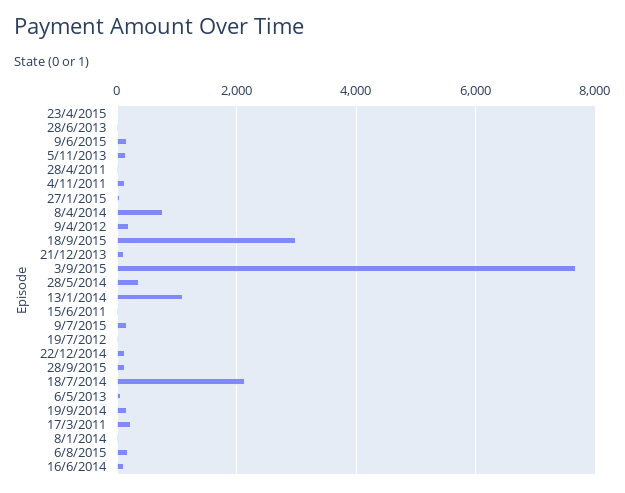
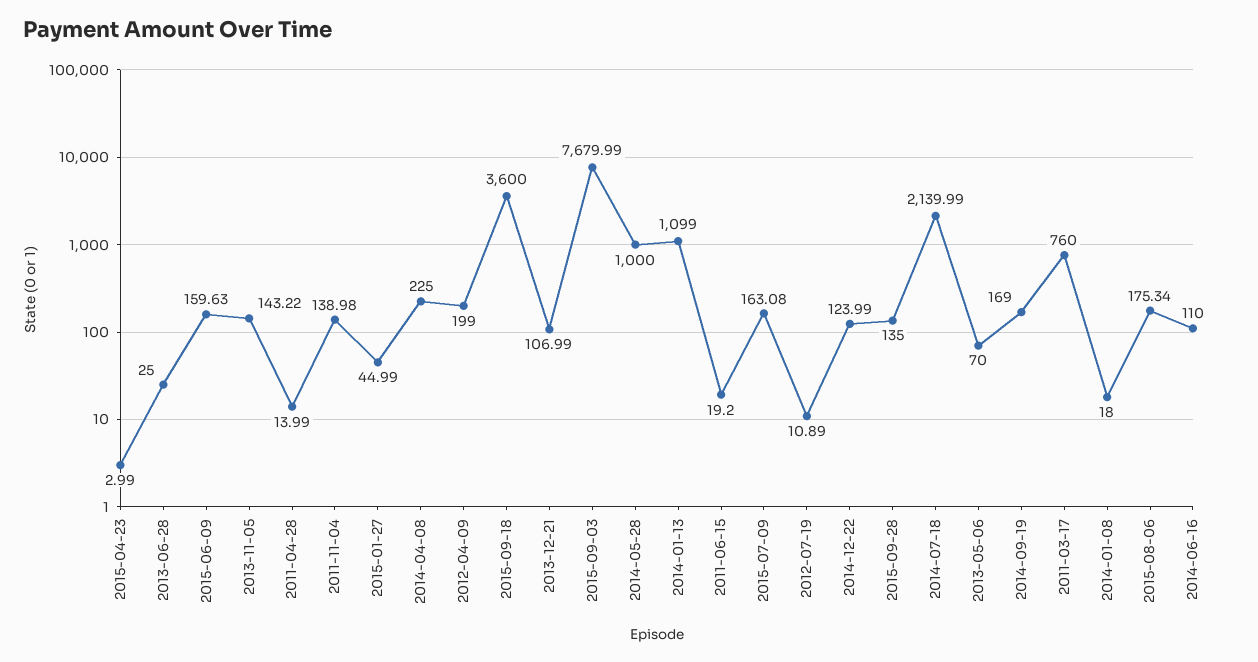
  {
    "23/4/2015": 2.99,
    "28/6/2013": 25,
    "9/6/2015": 159.63,
    "5/11/2013": 143.22,
    "28/4/2011": 13.99,
    "4/11/2011": 138.98,
    "27/1/2015": 44.99,
-   "8/4/2014": 800,
+   "8/4/2014": 225,
    "9/4/2012": 199,
-   "18/9/2015": 3000,
+   "18/9/2015": 3600,
    "21/12/2013": 106.99,
    "3/9/2015": 7679.99,
-   "28/5/2014": 400,
+   "28/5/2014": 1000,
    "13/1/2014": 1099,
    "15/6/2011": 19.2,
    "9/7/2015": 163.08,
    "19/7/2012": 10.89,
    "22/12/2014": 123.99,
    "28/9/2015": 135,
    "18/7/2014": 2139.99,
    "6/5/2013": 70,
    "19/9/2014": 169,
-   "17/3/2011": 200,
+   "17/3/2011": 760,
    "8/1/2014": 18,
    "6/8/2015": 175.34,
    "16/6/2014": 110
  }

